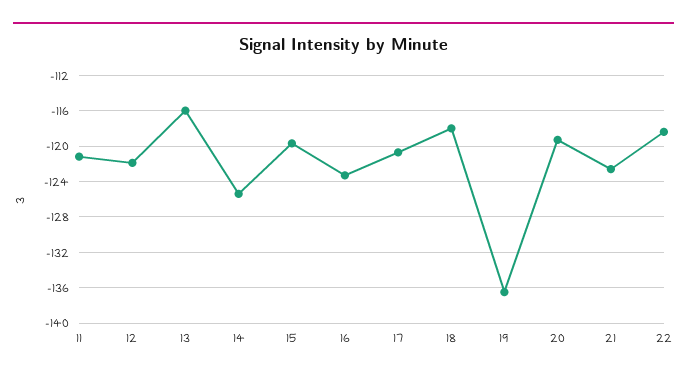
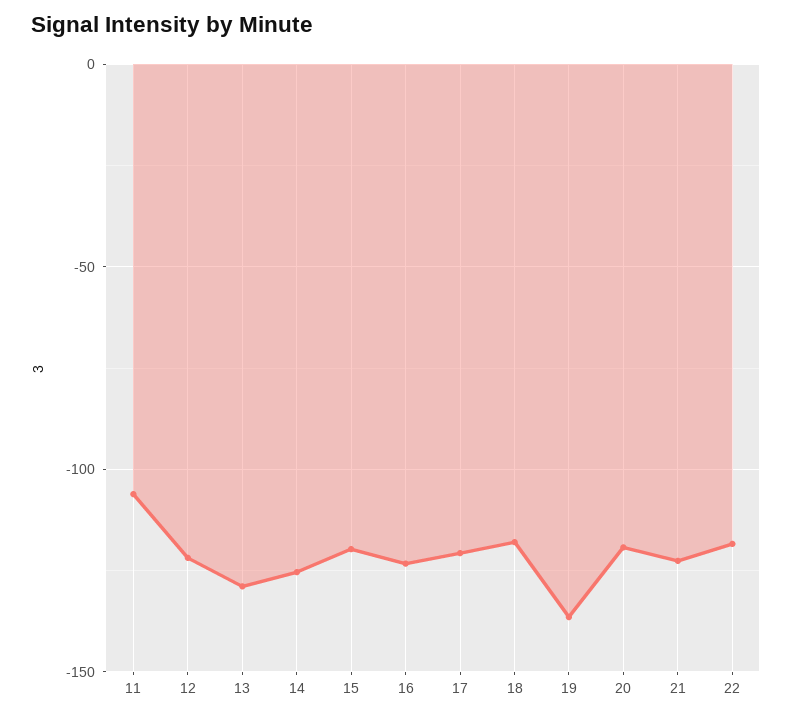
  {
-   "11": -121,
+   "11": -105,
    "12": -122,
-   "13": -116,
+   "13": -130,
    "14": -125,
    "15": -120,
    "16": -123,
    "17": -121,
    "18": -118,
    "19": -137,
    "20": -119,
    "21": -123,
    "22": -118
  }

